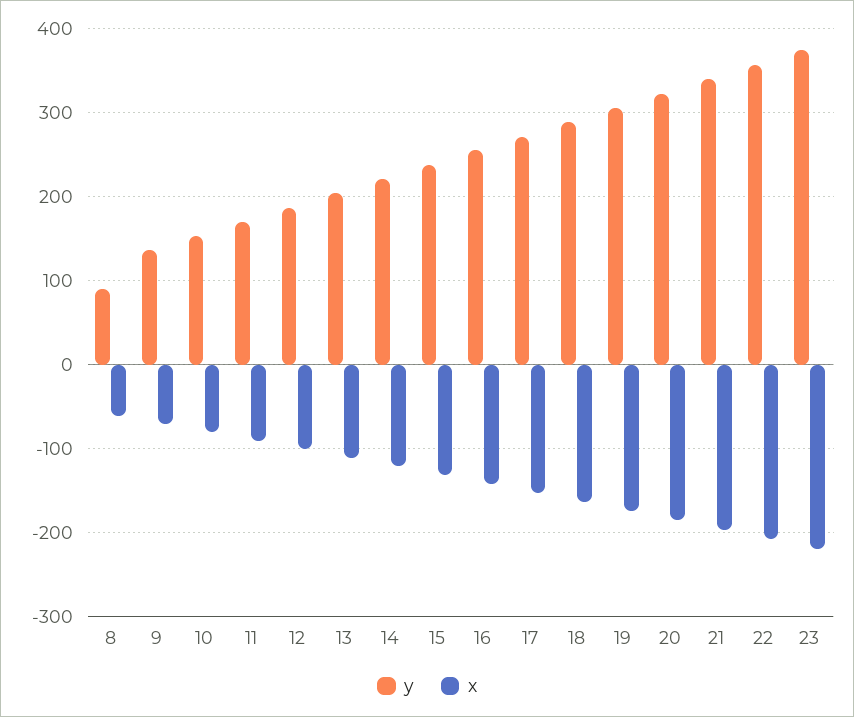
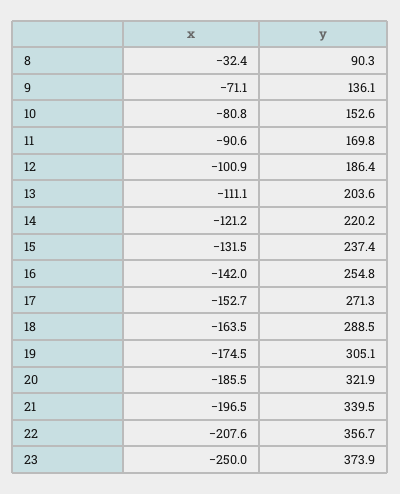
  {
    "y": {
      "8": 90.3,
      "9": 136.1,
      "10": 152.6,
      "11": 169.8,
      "12": 186.4,
      "13": 203.6,
      "14": 220.2,
      "15": 237.4,
      "16": 254.8,
      "17": 271.3,
      "18": 288.5,
      "19": 305.1,
      "20": 321.9,
      "21": 339.5,
      "22": 356.7,
      "23": 373.9
    },
    "x": {
-     "8": -60,
+     "8": -32.4,
      "9": -71.1,
      "10": -80.8,
      "11": -90.6,
      "12": -100.9,
      "13": -111.1,
      "14": -121.2,
      "15": -131.5,
      "16": -142,
      "17": -152.7,
      "18": -163.5,
      "19": -174.5,
      "20": -185.5,
      "21": -196.5,
      "22": -207.6,
-     "23": -220
+     "23": -250
    }
  }

